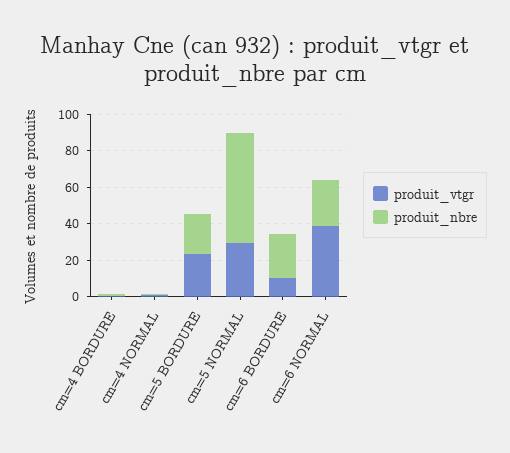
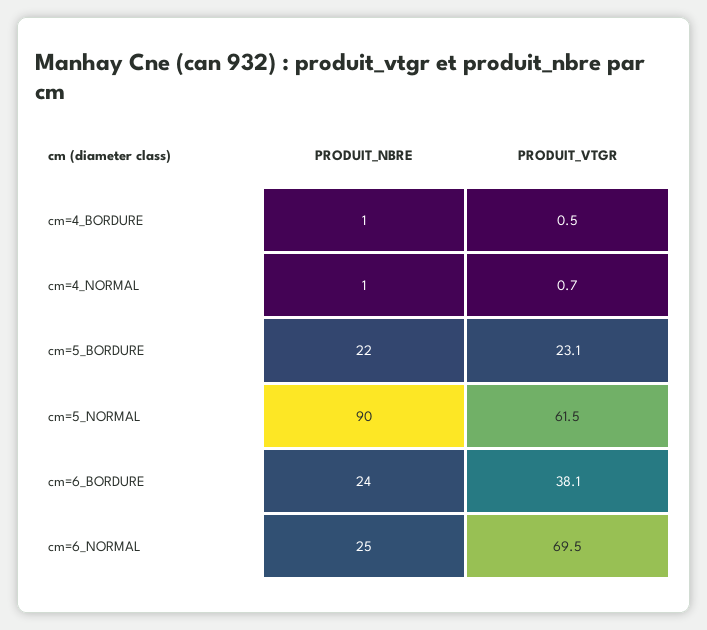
  {
    "produit_vtgr": {
      "cm=4 BORDURE": 0.5,
      "cm=4 NORMAL": 0.7,
      "cm=5 BORDURE": 23.1,
-     "cm=5 NORMAL": 30,
+     "cm=5 NORMAL": 61.5,
-     "cm=6 BORDURE": 10,
+     "cm=6 BORDURE": 38.1,
-     "cm=6 NORMAL": 40
+     "cm=6 NORMAL": 69.5
    },
    "produit_nbre": {
      "cm=4 BORDURE": 1,
      "cm=4 NORMAL": 1,
      "cm=5 BORDURE": 22,
-     "cm=5 NORMAL": 60,
+     "cm=5 NORMAL": 90,
      "cm=6 BORDURE": 24,
      "cm=6 NORMAL": 25
    }
  }

